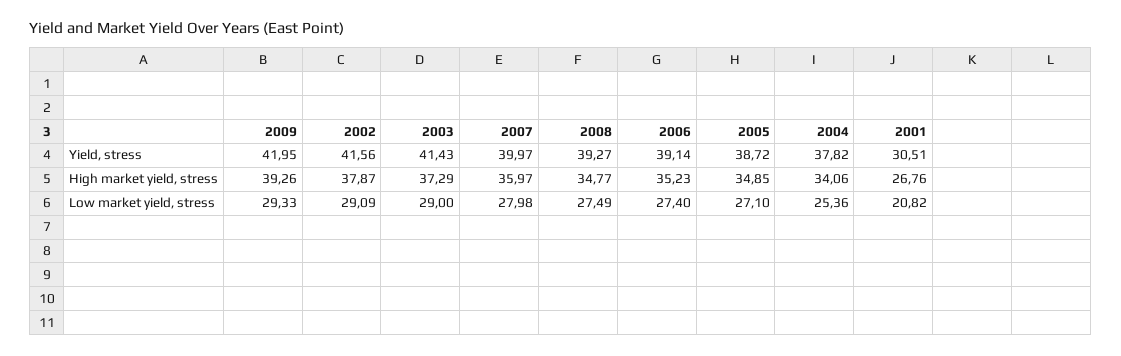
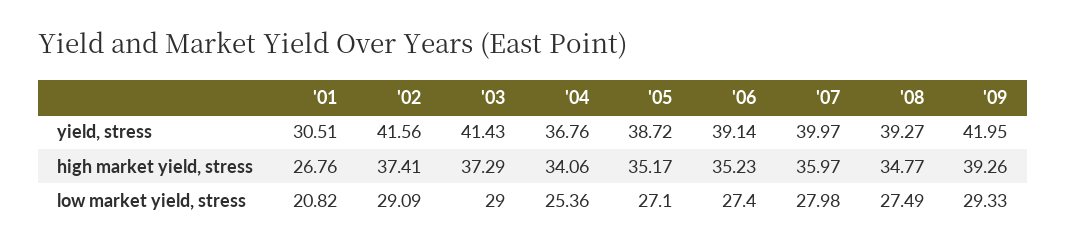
  {
    "2009": {
      "Yield, stress": 41.95,
      "High market yield, stress": 39.26,
      "Low market yield, stress": 29.33
    },
    "2002": {
      "Yield, stress": 41.56,
-     "High market yield, stress": 37.87,
+     "High market yield, stress": 37.41,
      "Low market yield, stress": 29.09
    },
    "2003": {
      "Yield, stress": 41.43,
      "High market yield, stress": 37.29,
      "Low market yield, stress": 29
    },
    "2007": {
      "Yield, stress": 39.97,
      "High market yield, stress": 35.97,
      "Low market yield, stress": 27.98
    },
    "2008": {
      "Yield, stress": 39.27,
      "High market yield, stress": 34.77,
      "Low market yield, stress": 27.49
    },
    "2006": {
      "Yield, stress": 39.14,
      "High market yield, stress": 35.23,
      "Low market yield, stress": 27.4
    },
    "2005": {
      "Yield, stress": 38.72,
-     "High market yield, stress": 34.85,
+     "High market yield, stress": 35.17,
      "Low market yield, stress": 27.1
    },
    "2004": {
-     "Yield, stress": 37.82,
+     "Yield, stress": 36.76,
      "High market yield, stress": 34.06,
      "Low market yield, stress": 25.36
    },
    "2001": {
      "Yield, stress": 30.51,
      "High market yield, stress": 26.76,
      "Low market yield, stress": 20.82
    }
  }

